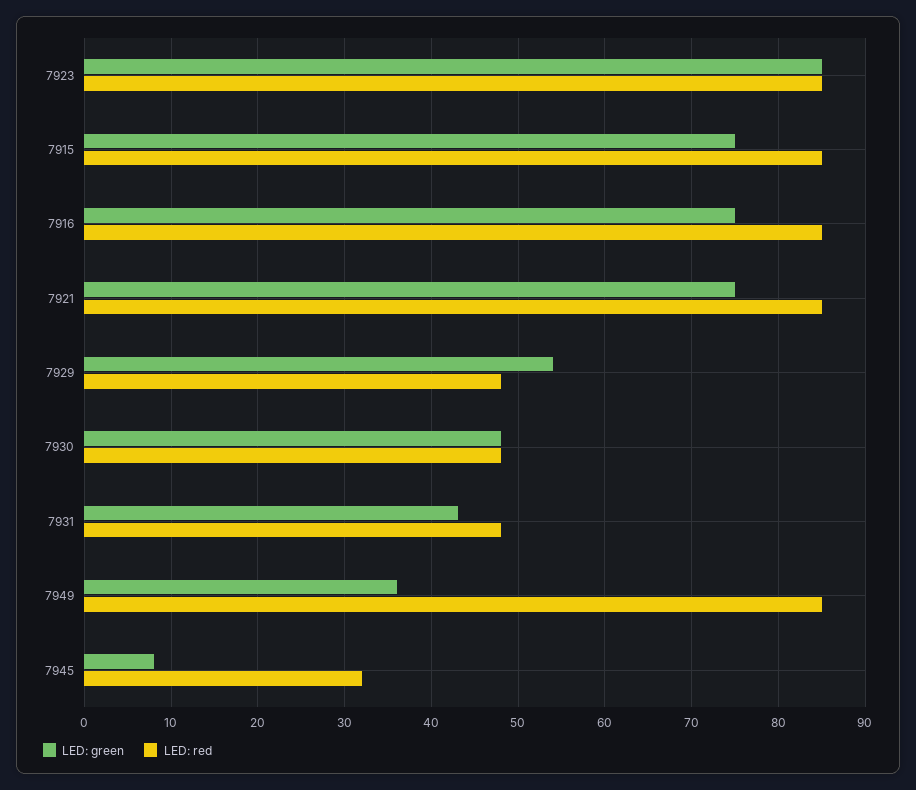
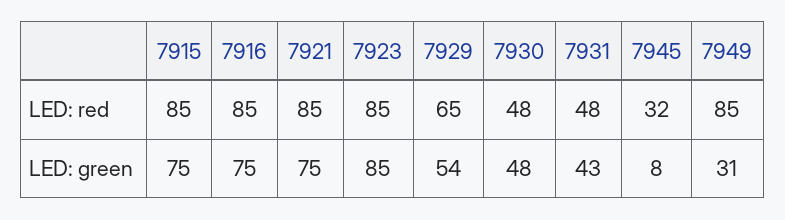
  {
    "LED: green": {
      "7923": 85,
      "7915": 75,
      "7916": 75,
      "7921": 75,
      "7929": 54,
      "7930": 48,
      "7931": 43,
-     "7949": 36,
+     "7949": 31,
      "7945": 8
    },
    "LED: red": {
      "7923": 85,
      "7915": 85,
      "7916": 85,
      "7921": 85,
-     "7929": 48,
+     "7929": 65,
      "7930": 48,
      "7931": 48,
      "7949": 85,
      "7945": 32
    }
  }

